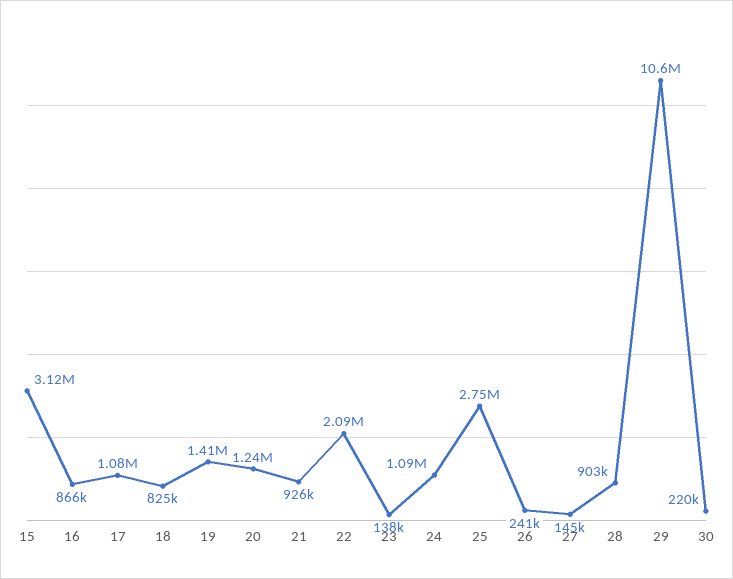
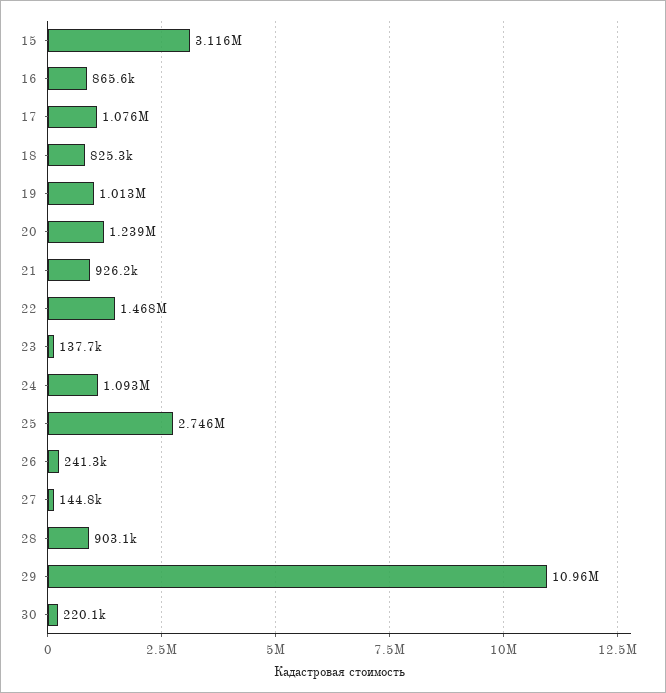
  {
    "15": 3116000,
    "16": 865600,
    "17": 1076000,
    "18": 825300,
-   "19": 1410000,
+   "19": 1013000,
    "20": 1239000,
    "21": 926200,
-   "22": 2090000,
+   "22": 1468000,
    "23": 137700,
    "24": 1093000,
    "25": 2746000,
    "26": 241300,
    "27": 144800,
    "28": 903100,
-   "29": 10600000,
+   "29": 10960000,
    "30": 220100
  }

